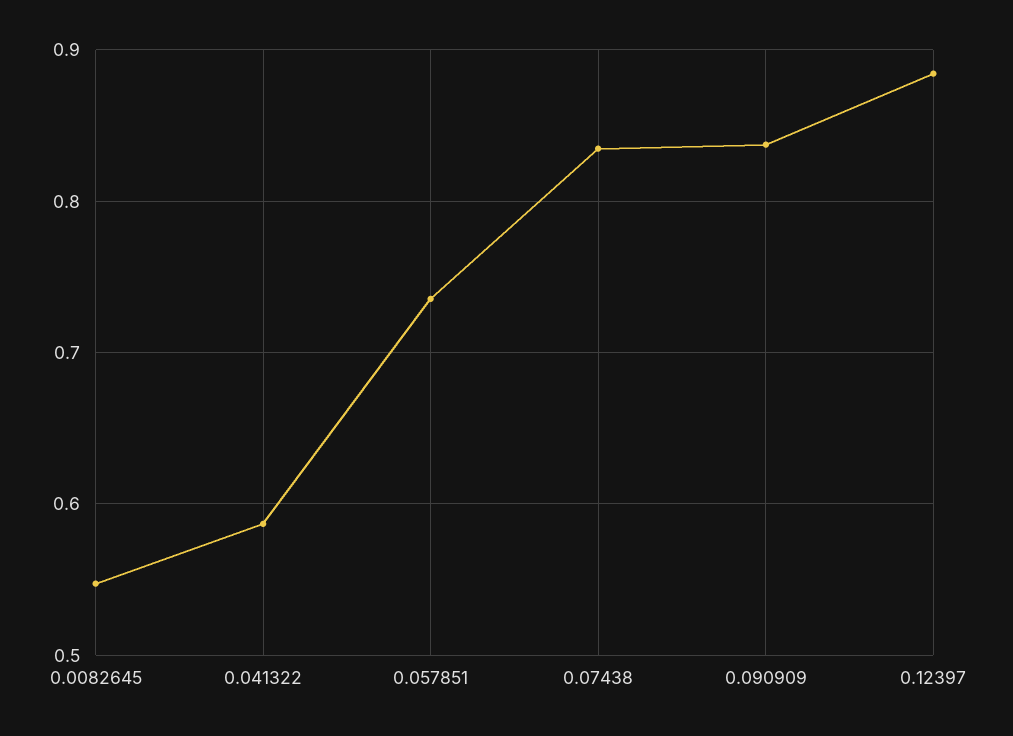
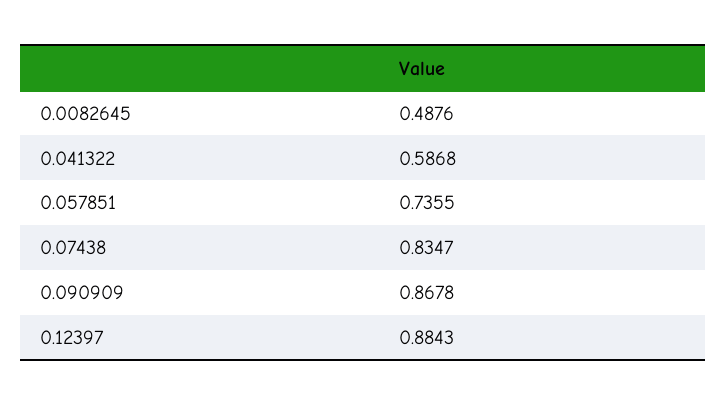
  {
-   "0.0082645": 0.55,
+   "0.0082645": 0.4876,
    "0.041322": 0.5868,
    "0.057851": 0.7355,
    "0.07438": 0.8347,
-   "0.090909": 0.84,
+   "0.090909": 0.8678,
    "0.12397": 0.8843
  }

